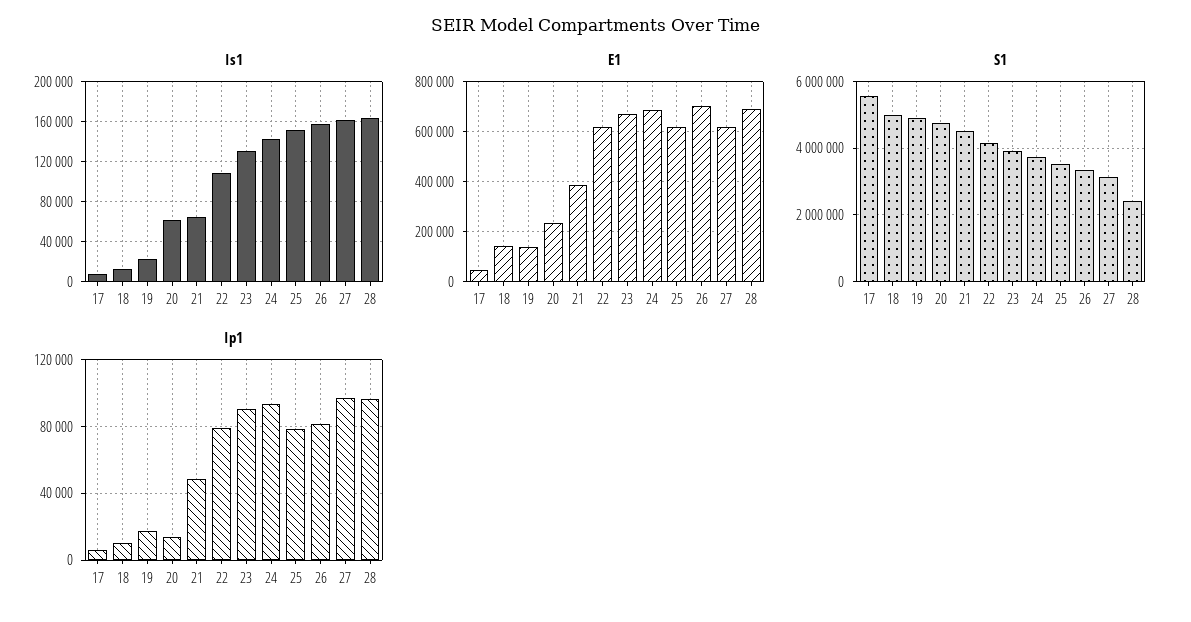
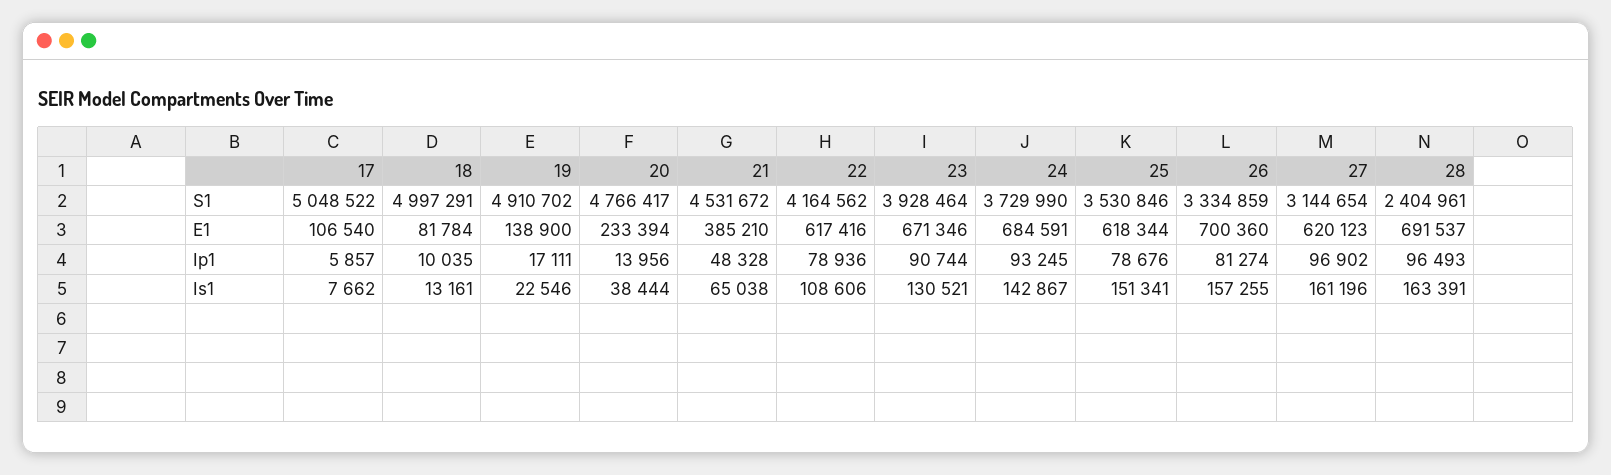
  {
    "Is1": {
      "17": 7662,
      "18": 13161,
      "19": 22546,
-     "20": 60000,
+     "20": 38444,
      "21": 65038,
      "22": 108606,
      "23": 130521,
      "24": 142867,
      "25": 151341,
      "26": 157255,
      "27": 161196,
      "28": 163391
    },
    "E1": {
-     "17": 50000,
+     "17": 106540,
-     "18": 150000,
+     "18": 81784,
      "19": 138900,
      "20": 233394,
      "21": 385210,
      "22": 617416,
      "23": 671346,
      "24": 684591,
      "25": 618344,
      "26": 700360,
      "27": 620123,
      "28": 691537
    },
    "S1": {
-     "17": 5600000,
+     "17": 5048522,
      "18": 4997291,
      "19": 4910702,
      "20": 4766417,
      "21": 4531672,
      "22": 4164562,
      "23": 3928464,
      "24": 3729990,
      "25": 3530846,
      "26": 3334859,
      "27": 3144654,
      "28": 2404961
    },
    "Ip1": {
      "17": 5857,
      "18": 10035,
      "19": 17111,
      "20": 13956,
      "21": 48328,
      "22": 78936,
      "23": 90744,
      "24": 93245,
      "25": 78676,
      "26": 81274,
      "27": 96902,
      "28": 96493
    }
  }

